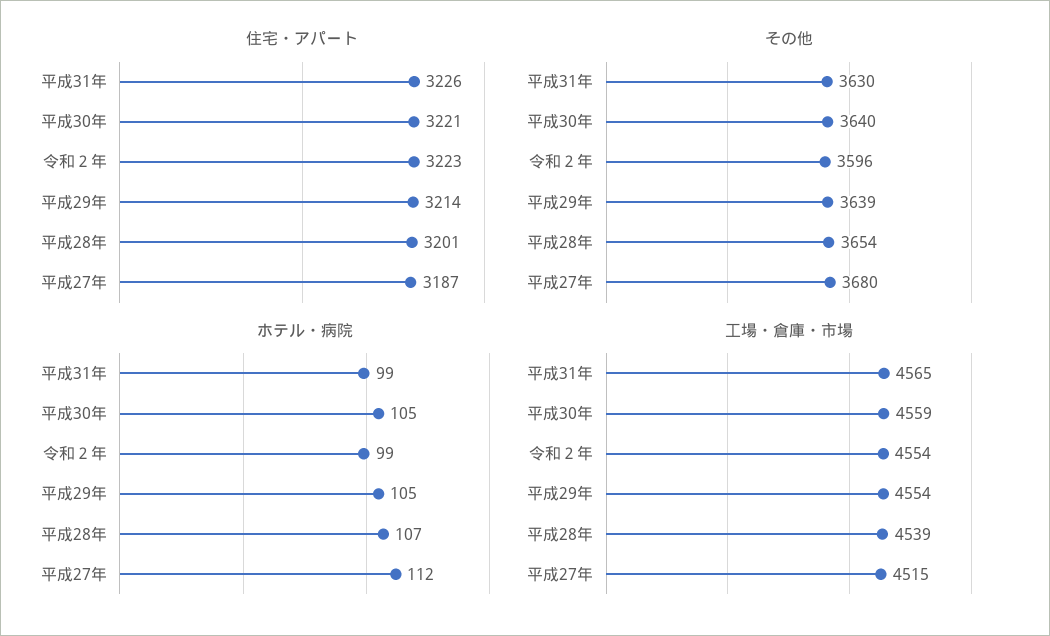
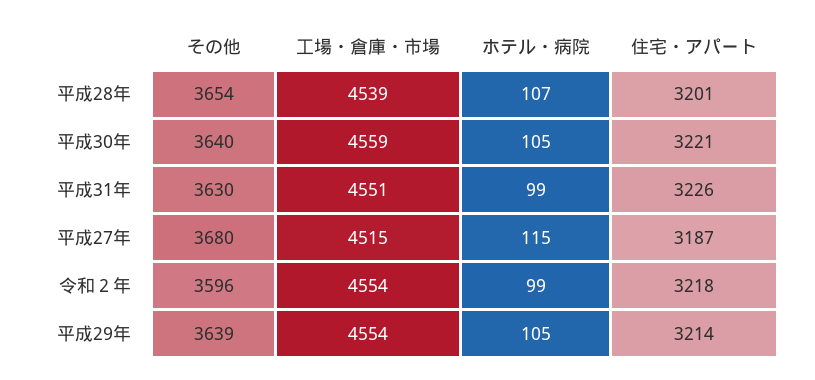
  {
    "住宅・アパート": {
      "平成31年": 3226,
      "平成30年": 3221,
-     "令和２年": 3223,
+     "令和２年": 3218,
      "平成29年": 3214,
      "平成28年": 3201,
      "平成27年": 3187
    },
    "その他": {
      "平成31年": 3630,
      "平成30年": 3640,
      "令和２年": 3596,
      "平成29年": 3639,
      "平成28年": 3654,
      "平成27年": 3680
    },
    "ホテル・病院": {
      "平成31年": 99,
      "平成30年": 105,
      "令和２年": 99,
      "平成29年": 105,
      "平成28年": 107,
-     "平成27年": 112
+     "平成27年": 115
    },
    "工場・倉庫・市場": {
-     "平成31年": 4565,
+     "平成31年": 4551,
      "平成30年": 4559,
      "令和２年": 4554,
      "平成29年": 4554,
      "平成28年": 4539,
      "平成27年": 4515
    }
  }

